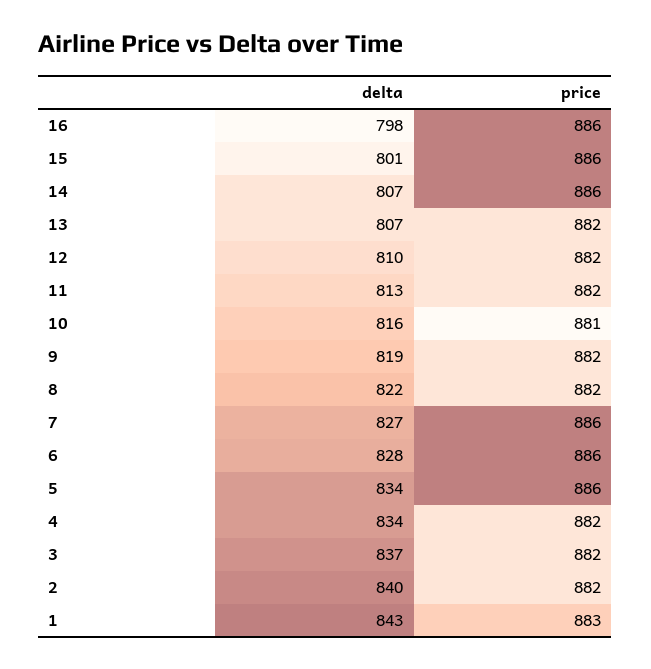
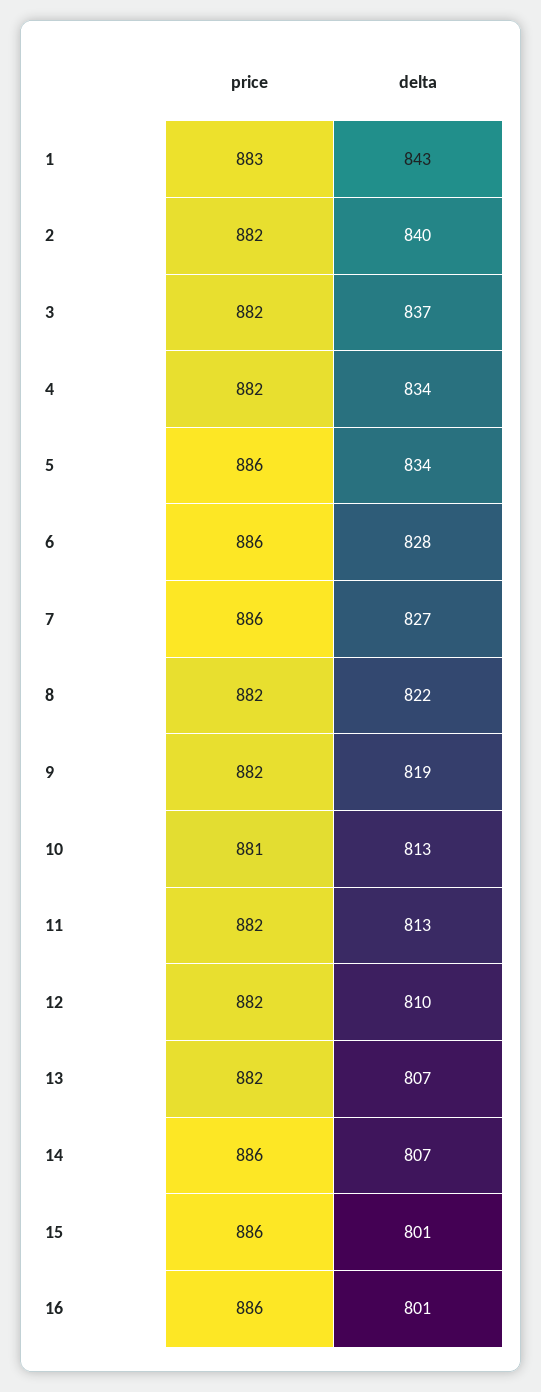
  {
    "delta": {
-     "16": 798,
+     "16": 801,
      "15": 801,
      "14": 807,
      "13": 807,
      "12": 810,
      "11": 813,
-     "10": 816,
+     "10": 813,
      "9": 819,
      "8": 822,
      "7": 827,
      "6": 828,
      "5": 834,
      "4": 834,
      "3": 837,
      "2": 840,
      "1": 843
    },
    "price": {
      "16": 886,
      "15": 886,
      "14": 886,
      "13": 882,
      "12": 882,
      "11": 882,
      "10": 881,
      "9": 882,
      "8": 882,
      "7": 886,
      "6": 886,
      "5": 886,
      "4": 882,
      "3": 882,
      "2": 882,
      "1": 883
    }
  }

